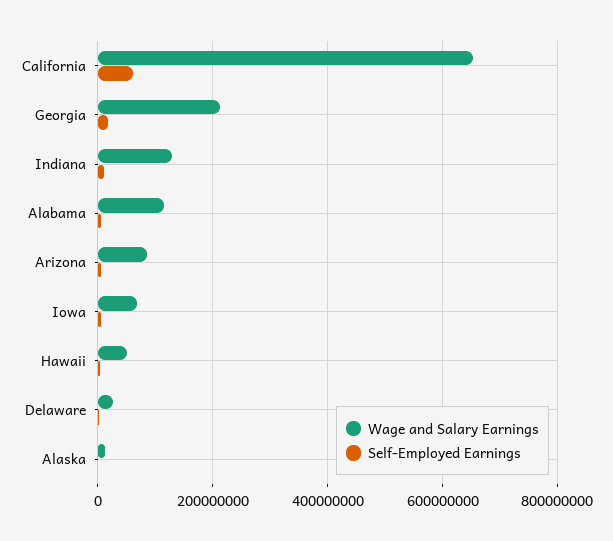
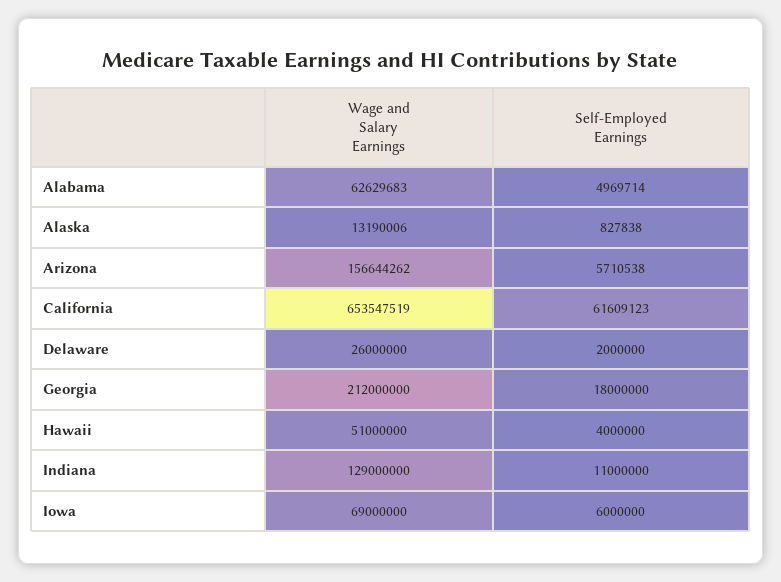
  {
    "Wage and Salary Earnings": {
      "California": 653547519,
      "Georgia": 212000000,
      "Indiana": 129000000,
-     "Alabama": 120000000,
+     "Alabama": 62629683,
-     "Arizona": 80000000,
+     "Arizona": 156644262,
      "Iowa": 69000000,
      "Hawaii": 51000000,
      "Delaware": 26000000,
      "Alaska": 13190006
    },
    "Self-Employed Earnings": {
      "California": 61609123,
      "Georgia": 18000000,
      "Indiana": 11000000,
      "Alabama": 4969714,
      "Arizona": 5710538,
      "Iowa": 6000000,
      "Hawaii": 4000000,
      "Delaware": 2000000,
      "Alaska": 827838
    }
  }

